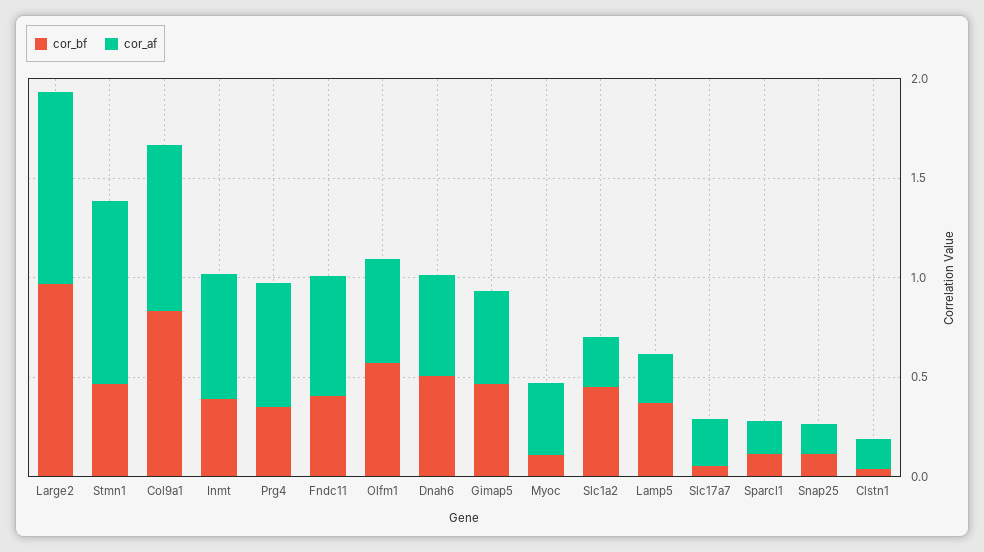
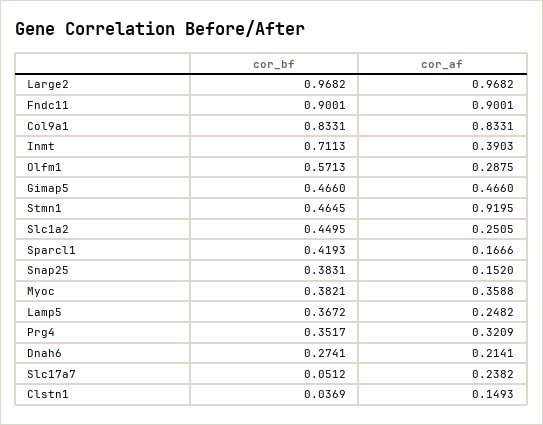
  {
    "cor_bf": {
      "Large2": 0.9682,
      "Stmn1": 0.4645,
      "Col9a1": 0.8331,
-     "Inmt": 0.4,
+     "Inmt": 0.7113,
      "Prg4": 0.3517,
-     "Fndc11": 0.4,
+     "Fndc11": 0.9001,
      "Olfm1": 0.5713,
-     "Dnah6": 0.5,
+     "Dnah6": 0.2741,
      "Gimap5": 0.466,
-     "Myoc": 0.1,
+     "Myoc": 0.3821,
      "Slc1a2": 0.4495,
      "Lamp5": 0.3672,
      "Slc17a7": 0.0512,
-     "Sparcl1": 0.1,
+     "Sparcl1": 0.4193,
-     "Snap25": 0.1,
+     "Snap25": 0.3831,
      "Clstn1": 0.0369
    },
    "cor_af": {
      "Large2": 0.9682,
      "Stmn1": 0.9195,
      "Col9a1": 0.8331,
-     "Inmt": 0.6,
+     "Inmt": 0.3903,
-     "Prg4": 0.6,
+     "Prg4": 0.3209,
-     "Fndc11": 0.6,
+     "Fndc11": 0.9001,
-     "Olfm1": 0.5,
+     "Olfm1": 0.2875,
-     "Dnah6": 0.5,
+     "Dnah6": 0.2141,
      "Gimap5": 0.466,
      "Myoc": 0.3588,
      "Slc1a2": 0.2505,
      "Lamp5": 0.2482,
      "Slc17a7": 0.2382,
      "Sparcl1": 0.1666,
      "Snap25": 0.152,
      "Clstn1": 0.1493
    }
  }

